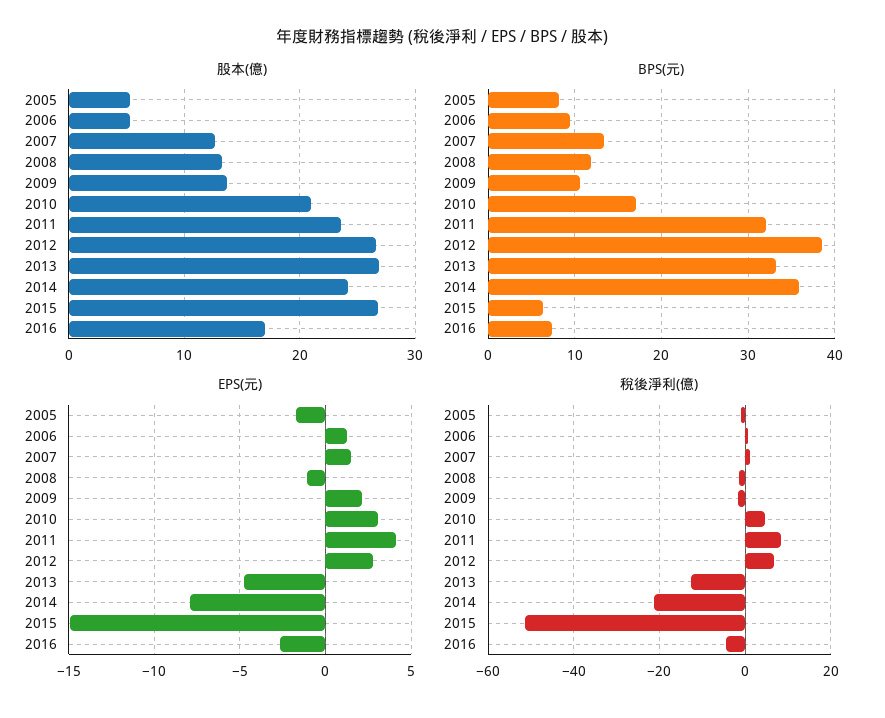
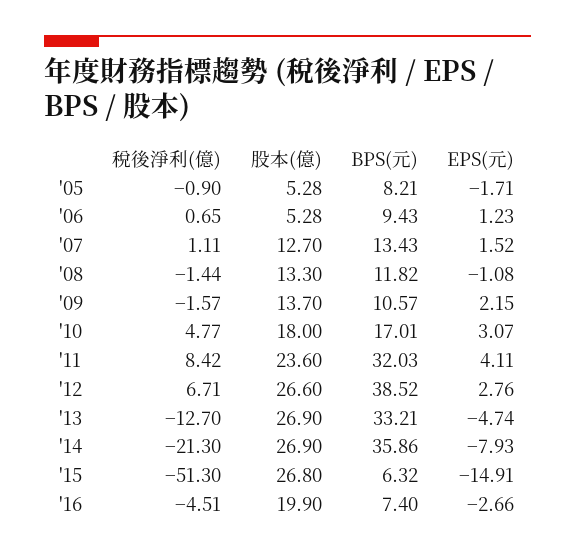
  {
    "股本(億)": {
      "2005": 5.28,
      "2006": 5.28,
      "2007": 12.7,
      "2008": 13.3,
      "2009": 13.7,
-     "2010": 21,
+     "2010": 18,
      "2011": 23.6,
      "2012": 26.6,
      "2013": 26.9,
-     "2014": 24,
+     "2014": 26.9,
      "2015": 26.8,
-     "2016": 17
+     "2016": 19.9
    },
    "BPS(元)": {
      "2005": 8.21,
      "2006": 9.43,
      "2007": 13.43,
      "2008": 11.82,
      "2009": 10.57,
      "2010": 17.01,
      "2011": 32.03,
      "2012": 38.52,
      "2013": 33.21,
      "2014": 35.86,
      "2015": 6.32,
      "2016": 7.4
    },
    "EPS(元)": {
      "2005": -1.71,
      "2006": 1.23,
      "2007": 1.52,
      "2008": -1.08,
      "2009": 2.15,
      "2010": 3.07,
      "2011": 4.11,
      "2012": 2.76,
      "2013": -4.74,
      "2014": -7.93,
      "2015": -14.91,
      "2016": -2.66
    },
    "稅後淨利(億)": {
      "2005": -0.9,
      "2006": 0.65,
      "2007": 1.11,
      "2008": -1.44,
      "2009": -1.57,
      "2010": 4.77,
      "2011": 8.42,
      "2012": 6.71,
      "2013": -12.7,
      "2014": -21.3,
      "2015": -51.3,
      "2016": -4.51
    }
  }

